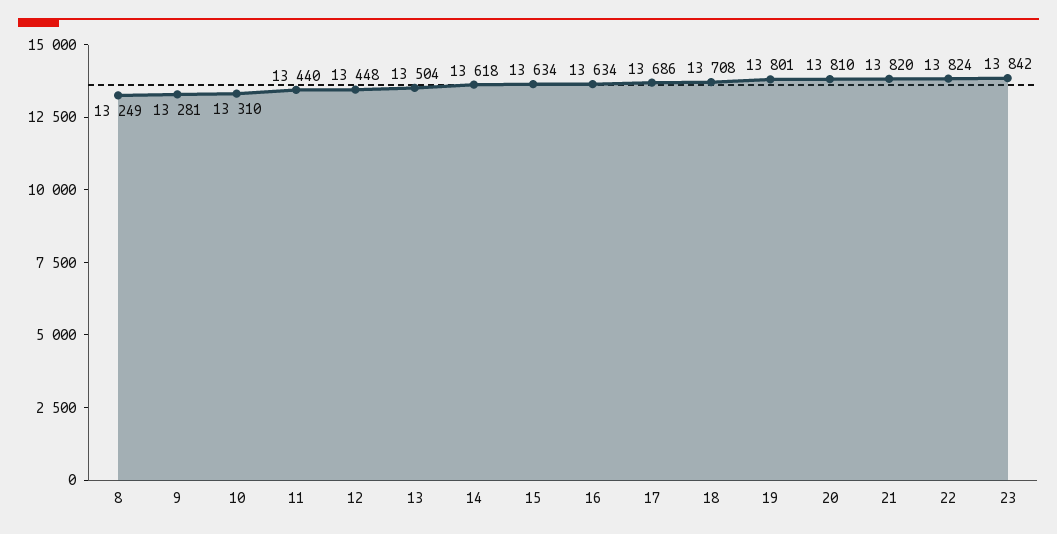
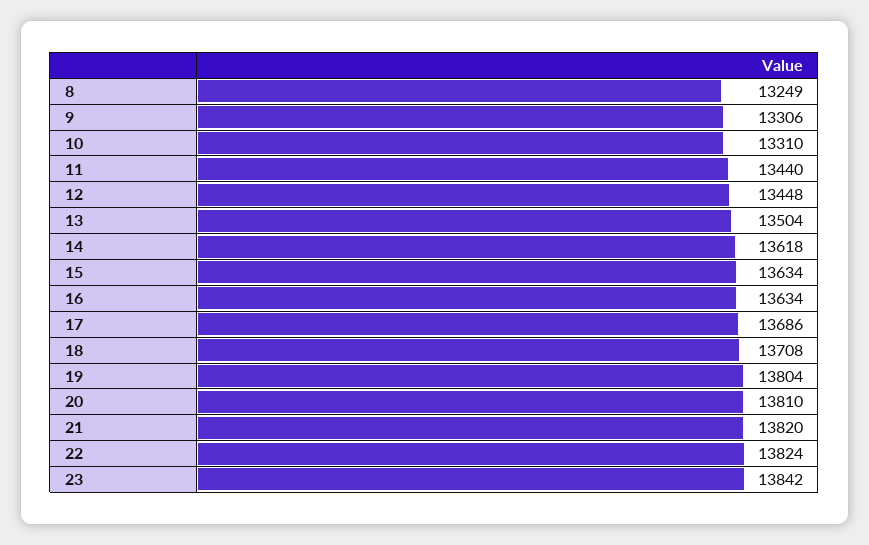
  {
    "8": 13249,
-   "9": 13281,
+   "9": 13306,
    "10": 13310,
    "11": 13440,
    "12": 13448,
    "13": 13504,
    "14": 13618,
    "15": 13634,
    "16": 13634,
    "17": 13686,
    "18": 13708,
-   "19": 13801,
+   "19": 13804,
    "20": 13810,
    "21": 13820,
    "22": 13824,
    "23": 13842
  }

